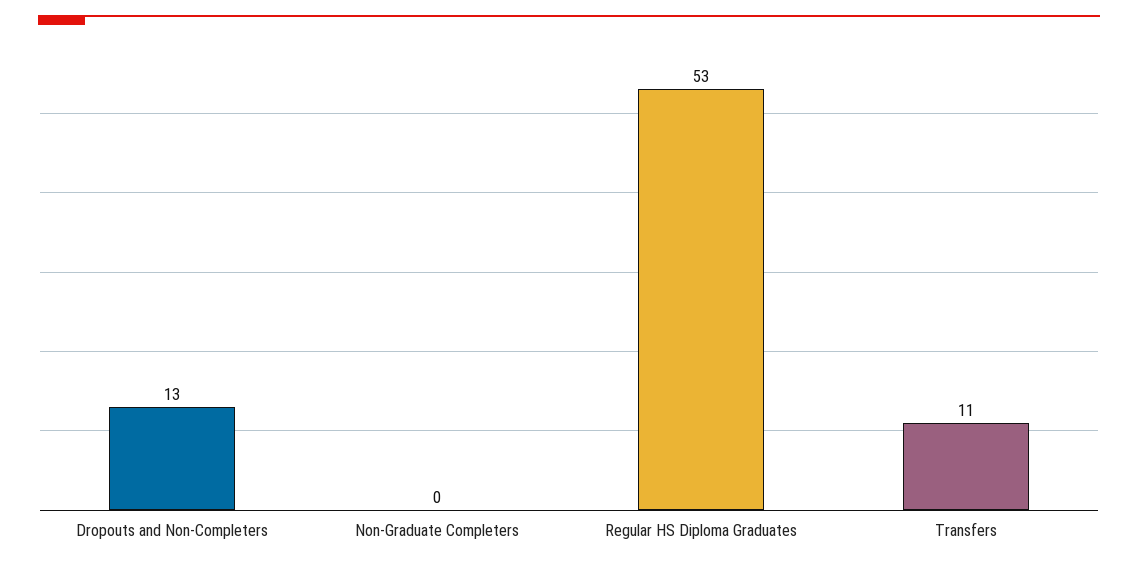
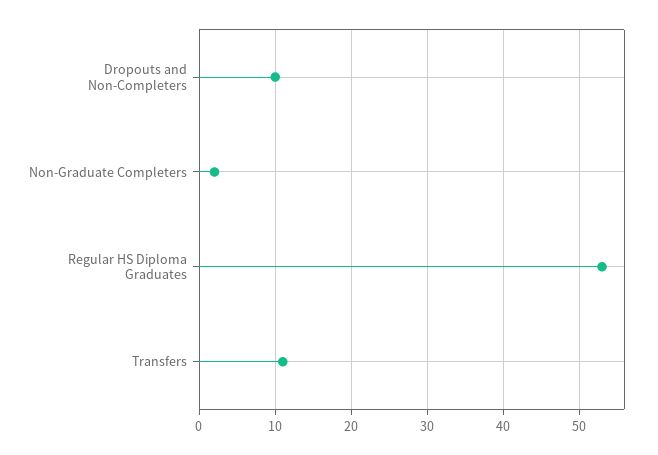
  {
-   "Dropouts and Non-Completers": 13,
+   "Dropouts and Non-Completers": 10,
-   "Non-Graduate Completers": 0,
+   "Non-Graduate Completers": 2,
    "Regular HS Diploma Graduates": 53,
    "Transfers": 11
  }

